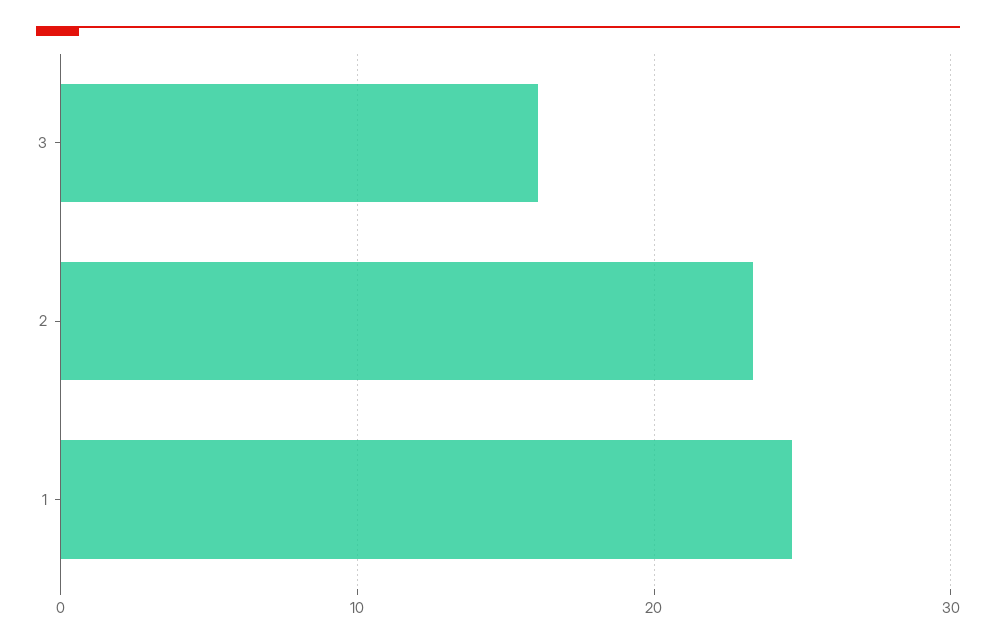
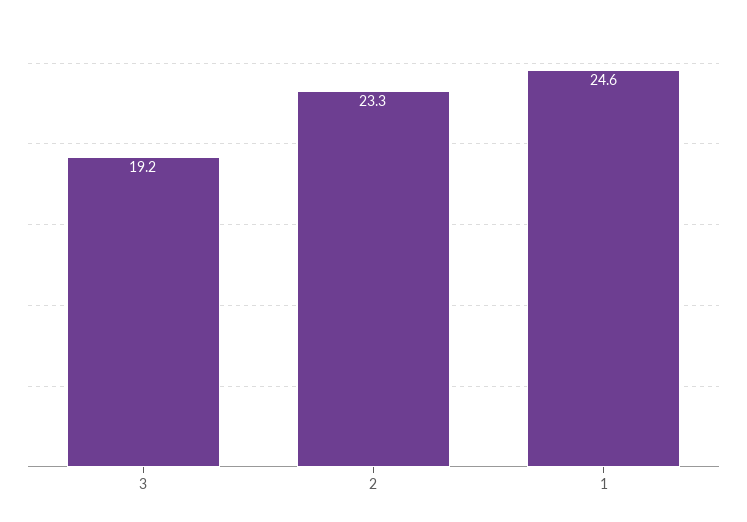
  {
-   "3": 16,
+   "3": 19.2,
    "2": 23.3,
    "1": 24.6
  }

